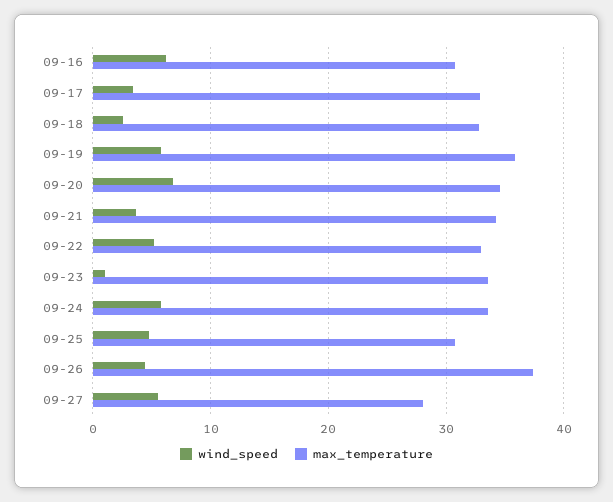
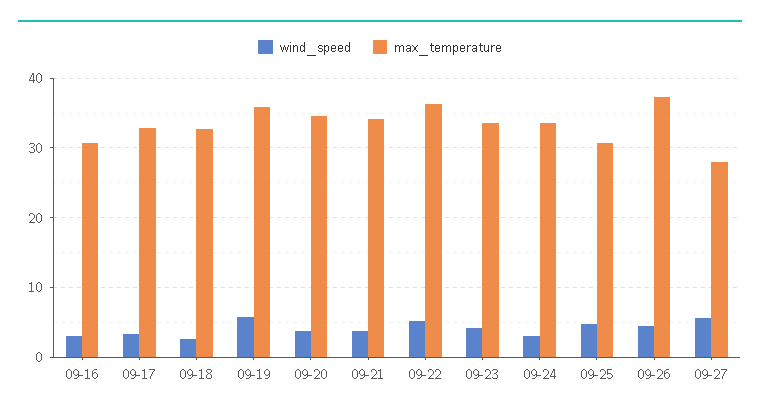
  {
    "wind_speed": {
-     "09-16": 6,
+     "09-16": 3,
      "09-17": 3,
      "09-18": 3,
      "09-19": 6,
-     "09-20": 7,
+     "09-20": 4,
      "09-21": 4,
      "09-22": 5,
-     "09-23": 1,
+     "09-23": 4,
-     "09-24": 6,
+     "09-24": 3,
      "09-25": 5,
      "09-26": 4,
      "09-27": 6
    },
    "max_temperature": {
      "09-16": 31,
      "09-17": 33,
      "09-18": 33,
      "09-19": 36,
      "09-20": 35,
      "09-21": 34,
-     "09-22": 33,
+     "09-22": 36,
      "09-23": 34,
      "09-24": 34,
      "09-25": 31,
      "09-26": 37,
      "09-27": 28
    }
  }

